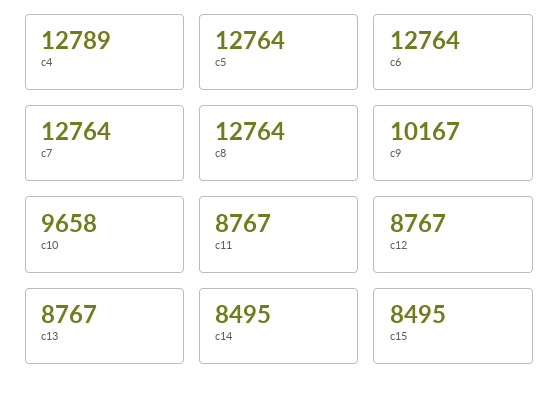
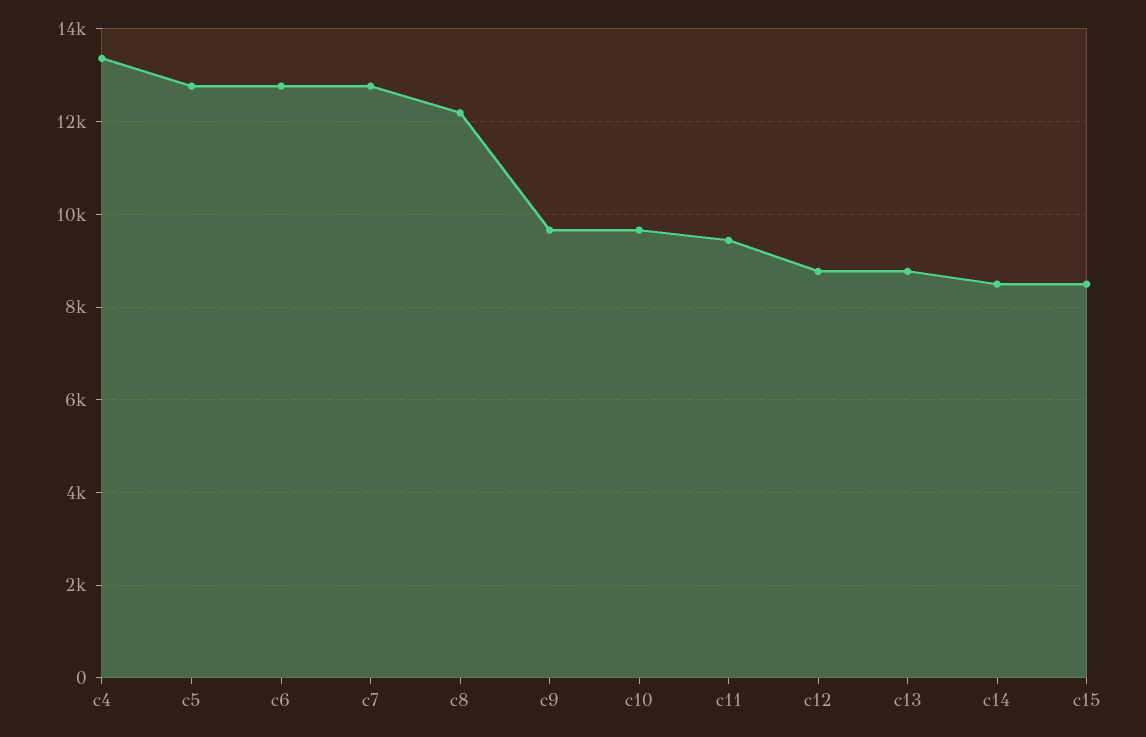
  {
-   "c4": 12789,
+   "c4": 13400,
    "c5": 12764,
    "c6": 12764,
    "c7": 12764,
-   "c8": 12764,
+   "c8": 12200,
-   "c9": 10167,
+   "c9": 9600,
    "c10": 9658,
-   "c11": 8767,
+   "c11": 9400,
    "c12": 8767,
    "c13": 8767,
    "c14": 8495,
    "c15": 8495
  }

